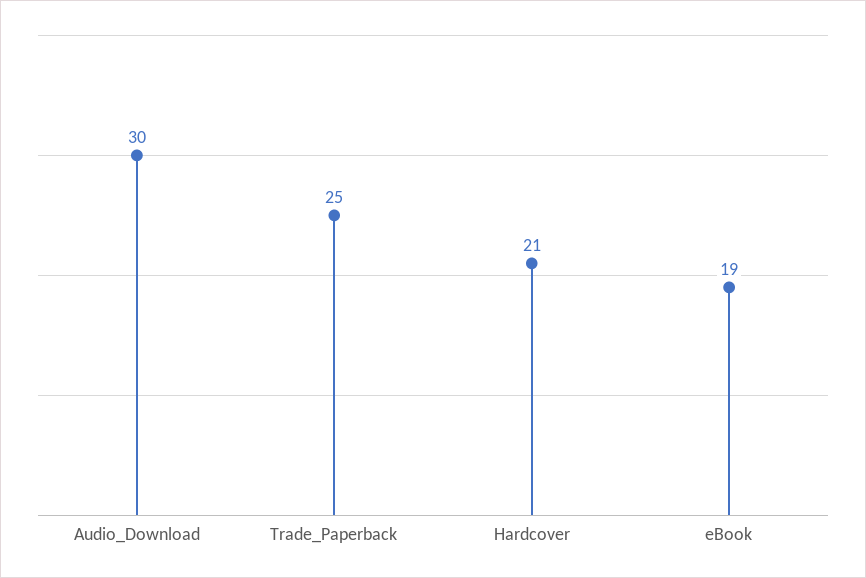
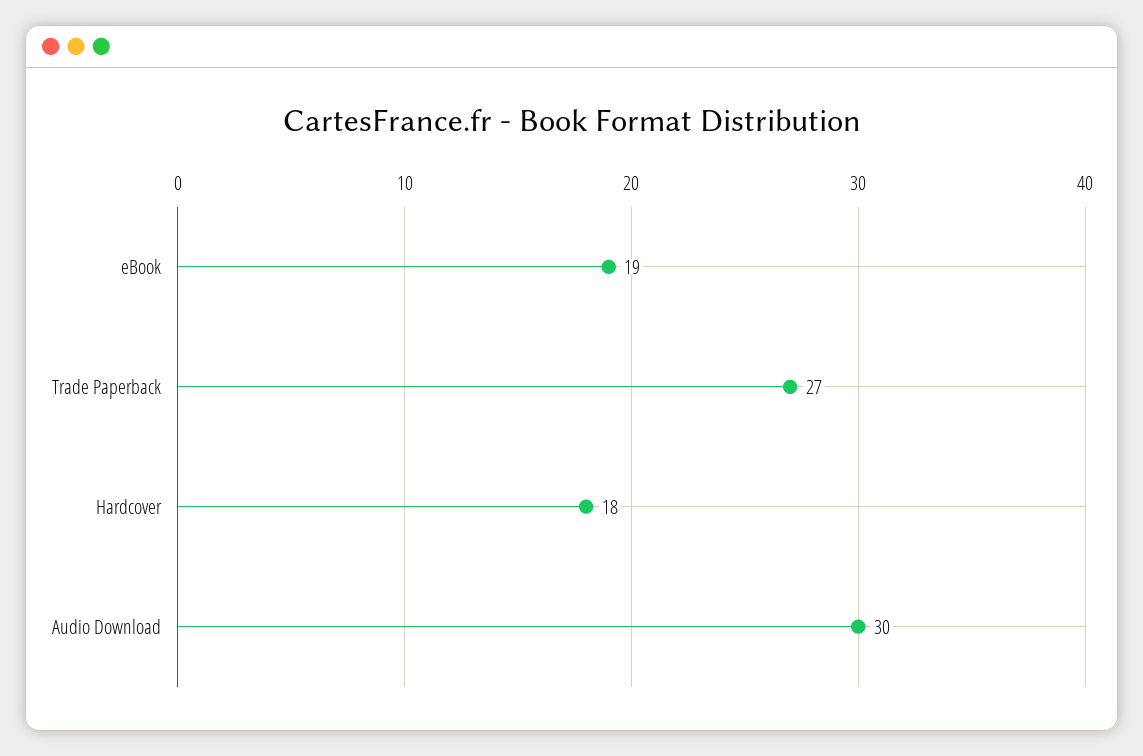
  {
    "Audio_Download": 30,
-   "Trade_Paperback": 25,
+   "Trade_Paperback": 27,
-   "Hardcover": 21,
+   "Hardcover": 18,
    "eBook": 19
  }

